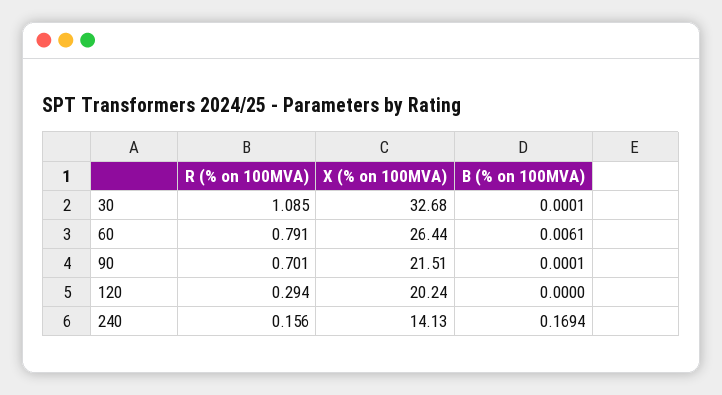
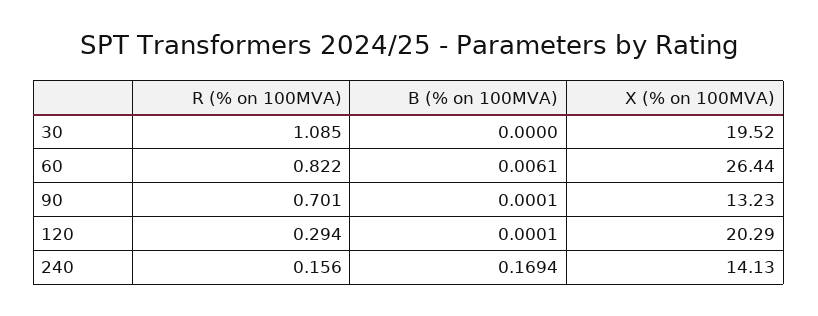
  {
    "R (% on 100MVA)": {
      "30": 1.085,
-     "60": 0.791,
+     "60": 0.822,
      "90": 0.701,
      "120": 0.294,
      "240": 0.156
    },
    "X (% on 100MVA)": {
-     "30": 32.68,
+     "30": 19.52,
      "60": 26.44,
-     "90": 21.51,
+     "90": 13.23,
-     "120": 20.24,
+     "120": 20.29,
      "240": 14.13
    },
    "B (% on 100MVA)": {
-     "30": 0.0001,
+     "30": 0,
      "60": 0.0061,
      "90": 0.0001,
-     "120": 0,
+     "120": 0.0001,
      "240": 0.1694
    }
  }

